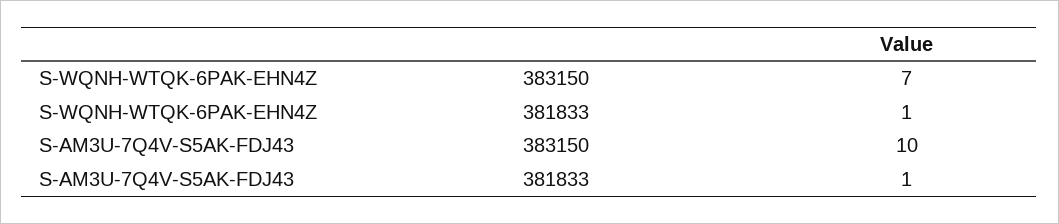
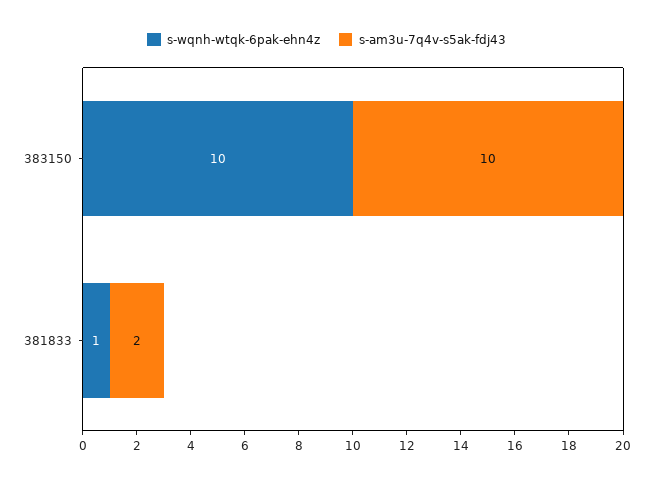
  {
    "S-WQNH-WTQK-6PAK-EHN4Z": {
-     "383150": 7,
+     "383150": 10,
      "381833": 1
    },
    "S-AM3U-7Q4V-S5AK-FDJ43": {
      "383150": 10,
-     "381833": 1
+     "381833": 2
    }
  }

